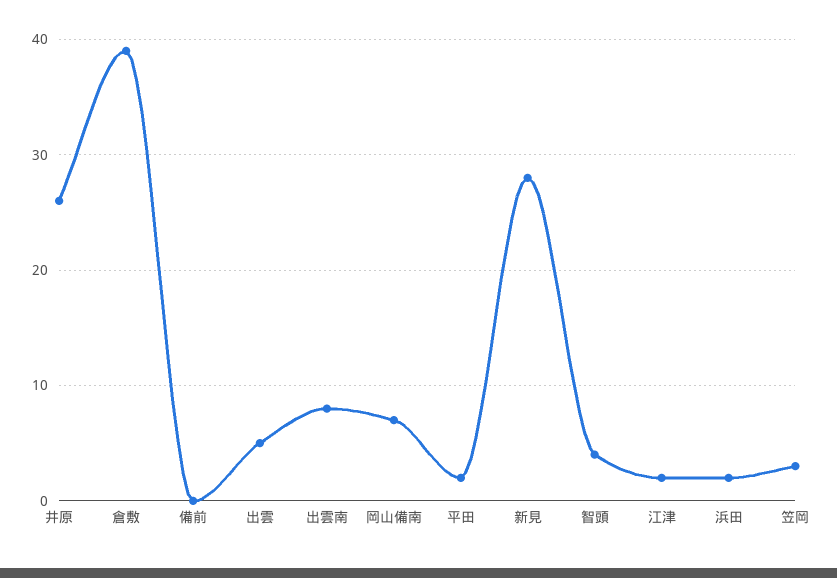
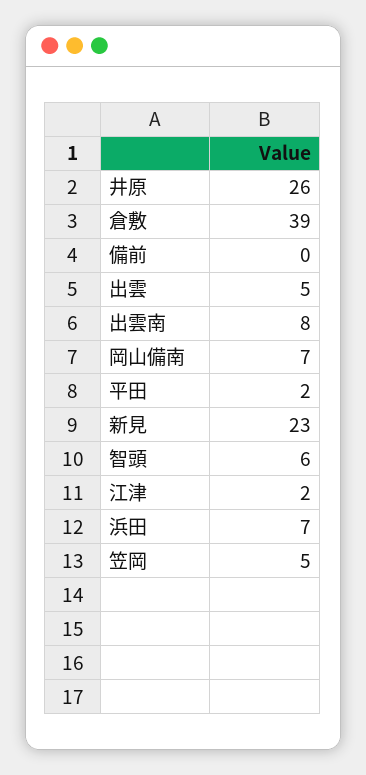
  {
    "井原": 26,
    "倉敷": 39,
    "備前": 0,
    "出雲": 5,
    "出雲南": 8,
    "岡山備南": 7,
    "平田": 2,
-   "新見": 28,
+   "新見": 23,
-   "智頭": 4,
+   "智頭": 6,
    "江津": 2,
-   "浜田": 2,
+   "浜田": 7,
-   "笠岡": 3
+   "笠岡": 5
  }

